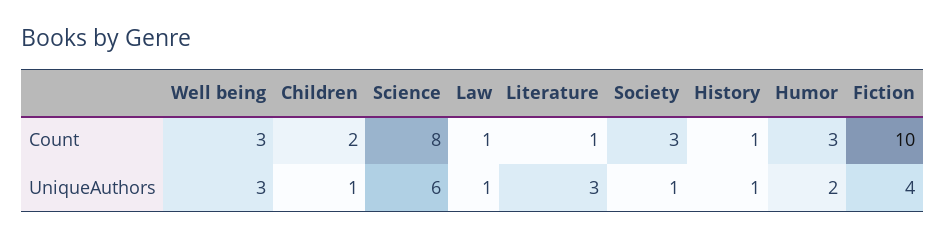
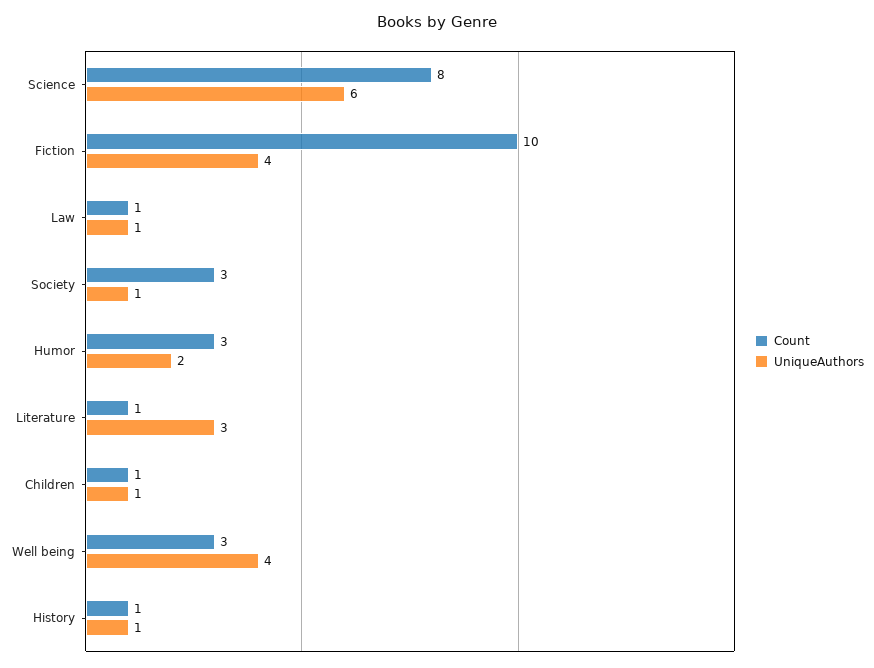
  {
    "Count": {
      "Well being": 3,
-     "Children": 2,
+     "Children": 1,
      "Science": 8,
      "Law": 1,
      "Literature": 1,
      "Society": 3,
      "History": 1,
      "Humor": 3,
      "Fiction": 10
    },
    "UniqueAuthors": {
-     "Well being": 3,
+     "Well being": 4,
      "Children": 1,
      "Science": 6,
      "Law": 1,
      "Literature": 3,
      "Society": 1,
      "History": 1,
      "Humor": 2,
      "Fiction": 4
    }
  }

